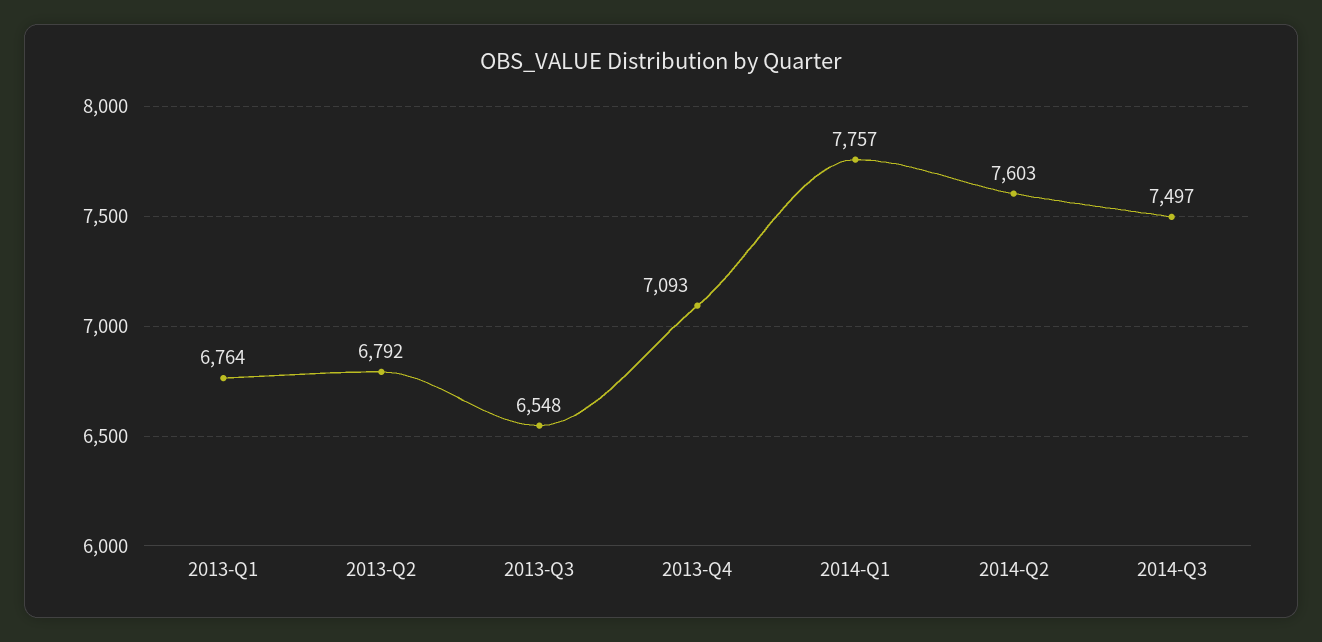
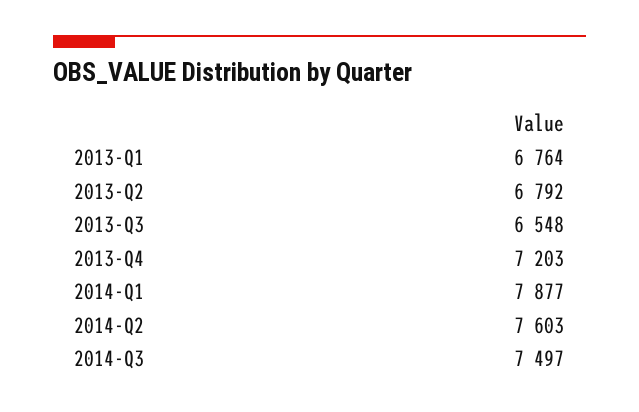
  {
    "2013-Q1": 6764,
    "2013-Q2": 6792,
    "2013-Q3": 6548,
-   "2013-Q4": 7093,
+   "2013-Q4": 7203,
-   "2014-Q1": 7757,
+   "2014-Q1": 7877,
    "2014-Q2": 7603,
    "2014-Q3": 7497
  }

